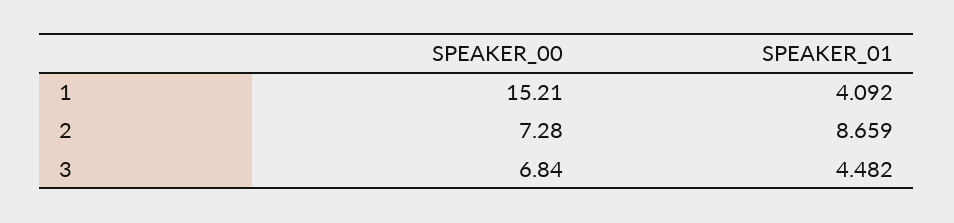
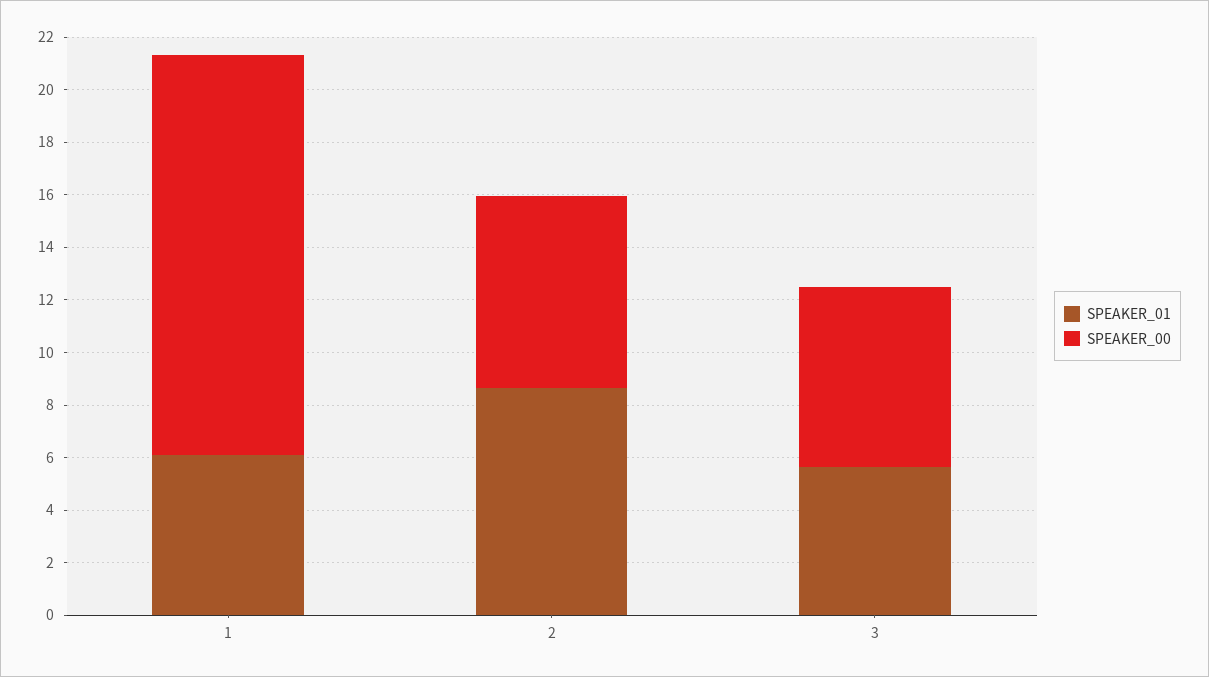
  {
    "SPEAKER_00": {
      "1": 15.21,
      "2": 7.28,
      "3": 6.84
    },
    "SPEAKER_01": {
-     "1": 4.092,
+     "1": 6,
      "2": 8.659,
-     "3": 4.482
+     "3": 5.5
    }
  }

